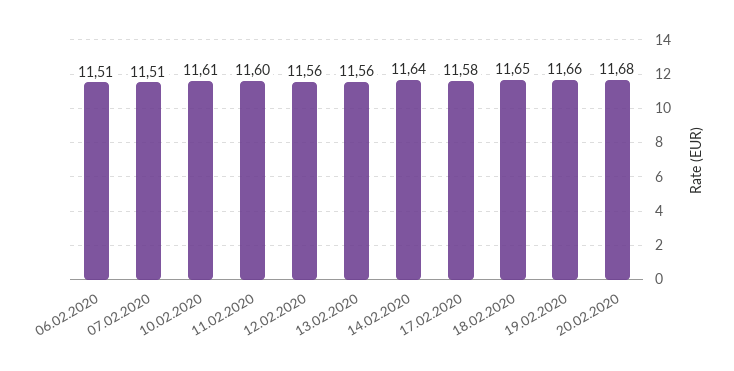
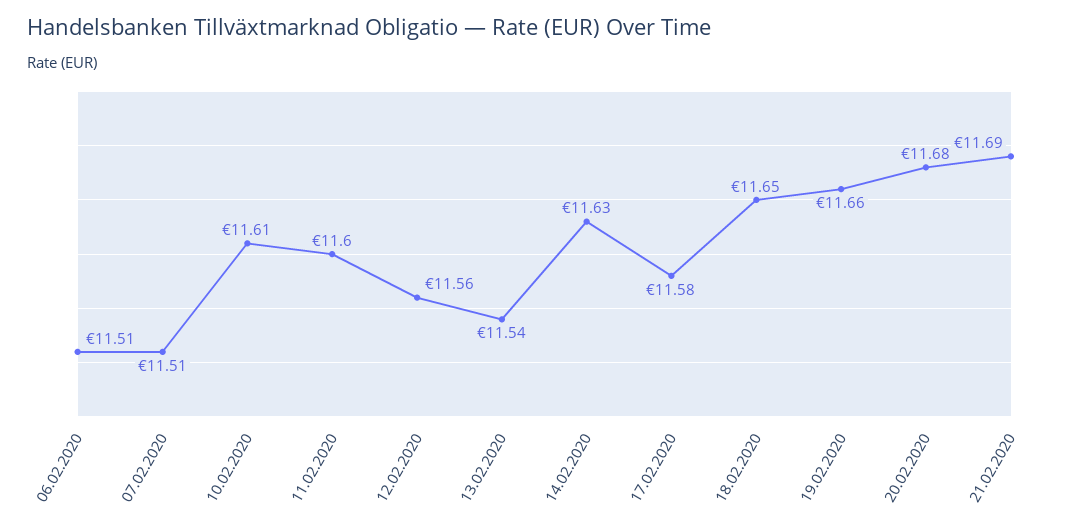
  {
    "06.02.2020": 11.51,
    "07.02.2020": 11.51,
    "10.02.2020": 11.61,
    "11.02.2020": 11.6,
    "12.02.2020": 11.56,
-   "13.02.2020": 11.56,
+   "13.02.2020": 11.54,
-   "14.02.2020": 11.64,
+   "14.02.2020": 11.63,
    "17.02.2020": 11.58,
    "18.02.2020": 11.65,
    "19.02.2020": 11.66,
-   "20.02.2020": 11.68
+   "20.02.2020": 11.68,
+   "21.02.2020": 11.69
  }

